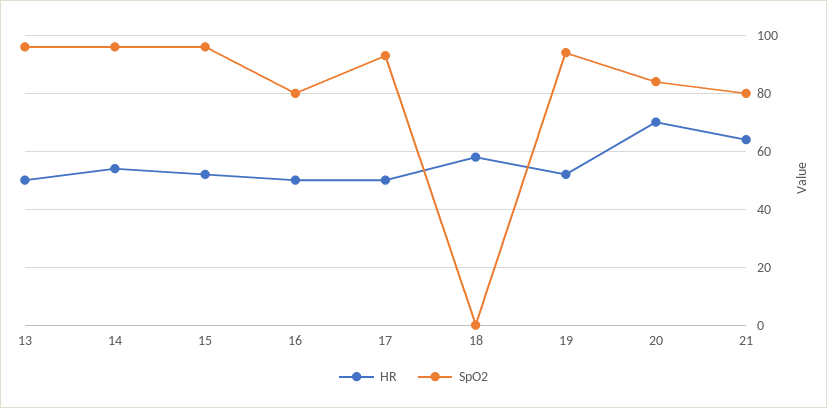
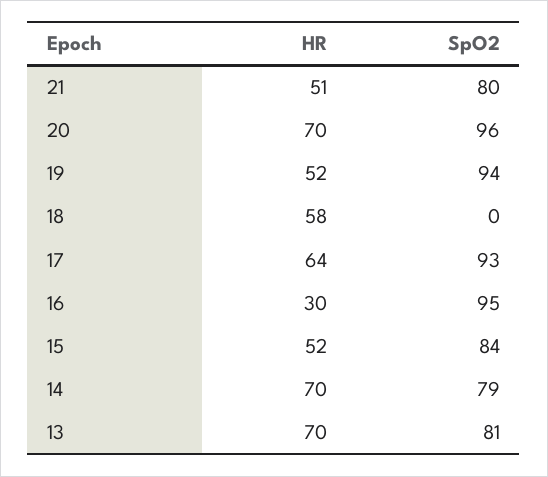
  {
    "HR": {
-     "13": 50,
+     "13": 70,
-     "14": 55,
+     "14": 70,
      "15": 52,
-     "16": 50,
+     "16": 30,
-     "17": 50,
+     "17": 64,
      "18": 58,
      "19": 52,
      "20": 70,
-     "21": 65
+     "21": 51
    },
    "SpO2": {
-     "13": 95,
+     "13": 81,
-     "14": 95,
+     "14": 79,
-     "15": 95,
+     "15": 84,
-     "16": 80,
+     "16": 95,
      "17": 93,
      "18": 0,
      "19": 94,
-     "20": 85,
+     "20": 96,
      "21": 80
    }
  }

